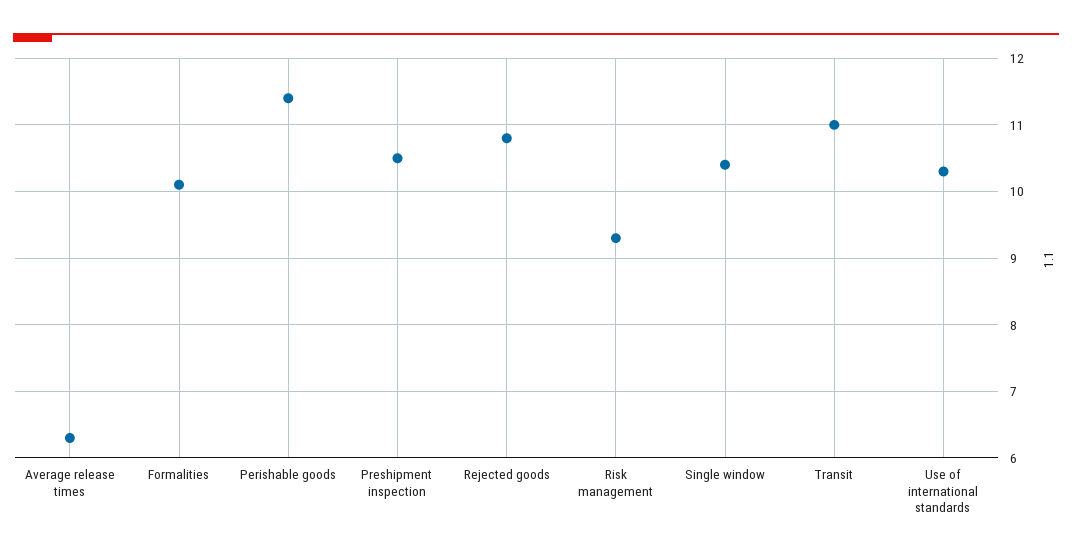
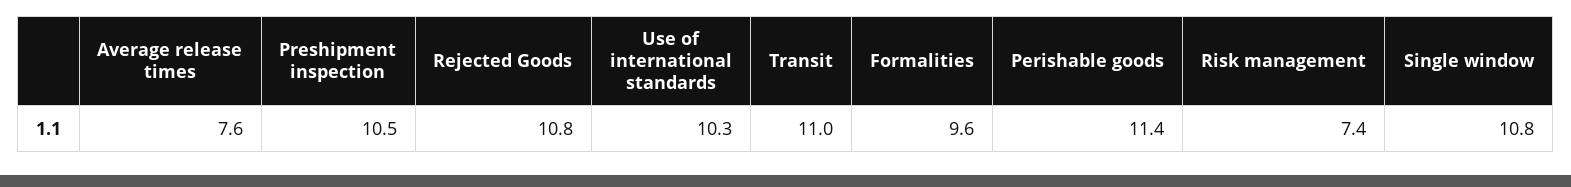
  {
-   "Average release times": 6.3,
+   "Average release times": 7.6,
-   "Formalities": 10.1,
+   "Formalities": 9.6,
    "Perishable goods": 11.4,
    "Preshipment inspection": 10.5,
    "Rejected goods": 10.8,
-   "Risk management": 9.3,
+   "Risk management": 7.4,
-   "Single window": 10.4,
+   "Single window": 10.8,
    "Transit": 11,
    "Use of international standards": 10.3
  }

